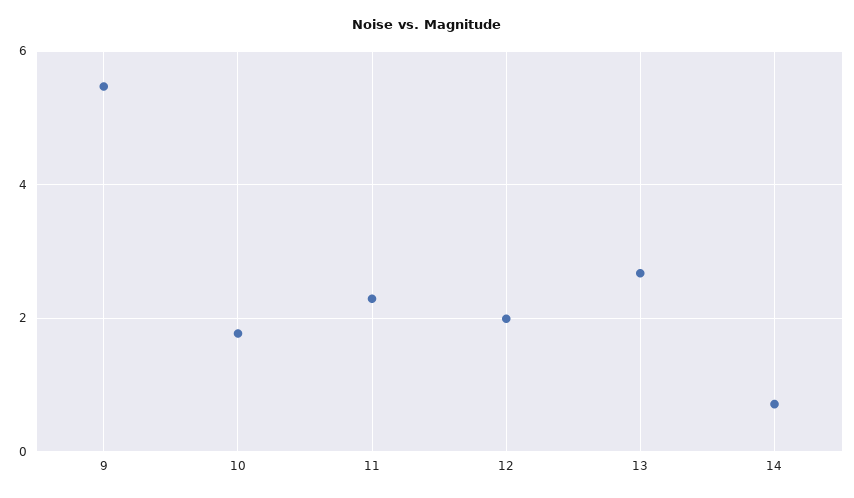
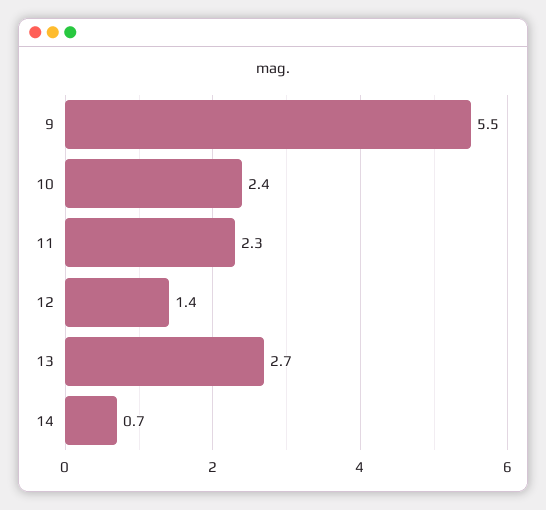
  {
    "9": 5.5,
-   "10": 1.8,
+   "10": 2.4,
    "11": 2.3,
-   "12": 2,
+   "12": 1.4,
    "13": 2.7,
    "14": 0.7
  }

